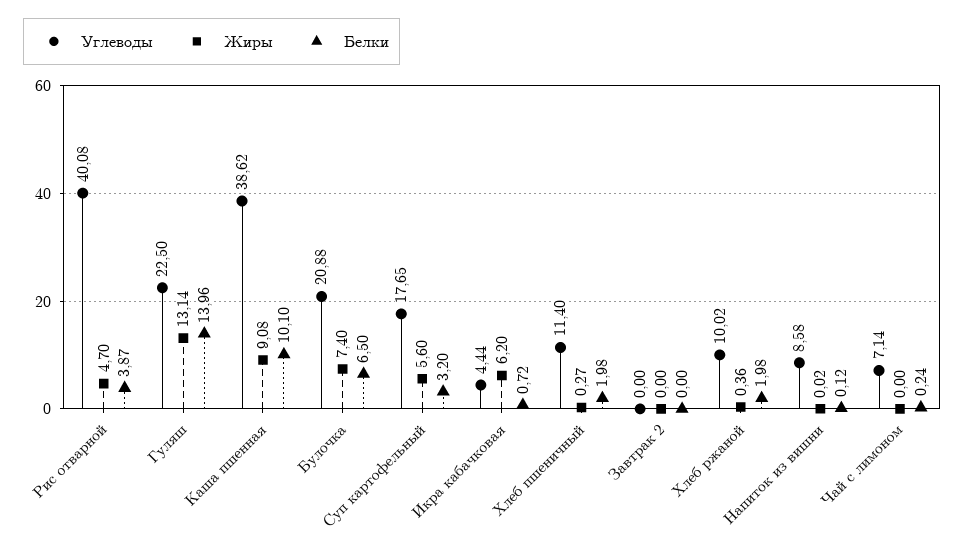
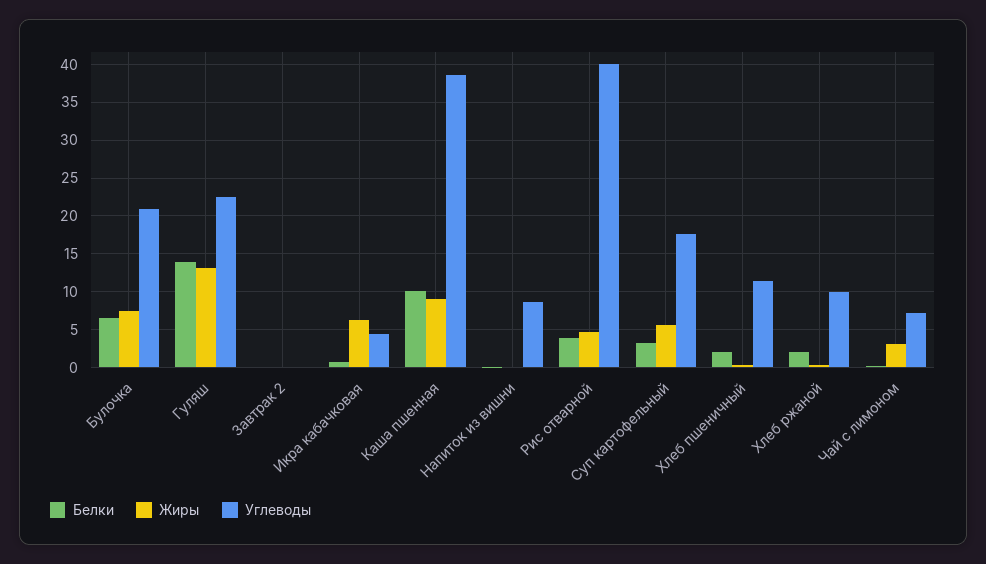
  {
    "Углеводы": {
      "Рис отварной": 40.08,
      "Гуляш": 22.5,
      "Каша пшенная": 38.62,
      "Булочка": 20.88,
      "Суп картофельный": 17.65,
      "Икра кабачковая": 4.44,
      "Хлеб пшеничный": 11.4,
      "Завтрак 2": 0,
      "Хлеб ржаной": 10.02,
      "Напиток из вишни": 8.58,
      "Чай с лимоном": 7.14
    },
    "Жиры": {
      "Рис отварной": 4.7,
      "Гуляш": 13.14,
      "Каша пшенная": 9.08,
      "Булочка": 7.4,
      "Суп картофельный": 5.6,
      "Икра кабачковая": 6.2,
      "Хлеб пшеничный": 0.27,
      "Завтрак 2": 0,
      "Хлеб ржаной": 0.36,
      "Напиток из вишни": 0.02,
-     "Чай с лимоном": 0
+     "Чай с лимоном": 3
    },
    "Белки": {
      "Рис отварной": 3.87,
      "Гуляш": 13.96,
      "Каша пшенная": 10.1,
      "Булочка": 6.5,
      "Суп картофельный": 3.2,
      "Икра кабачковая": 0.72,
      "Хлеб пшеничный": 1.98,
      "Завтрак 2": 0,
      "Хлеб ржаной": 1.98,
      "Напиток из вишни": 0.12,
      "Чай с лимоном": 0.24
    }
  }

